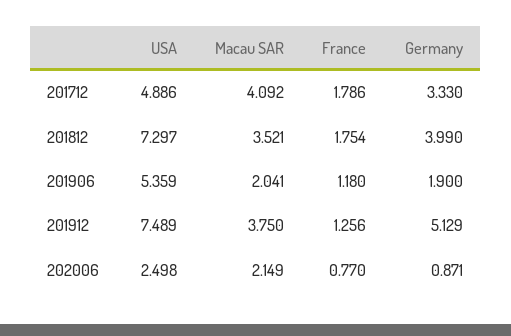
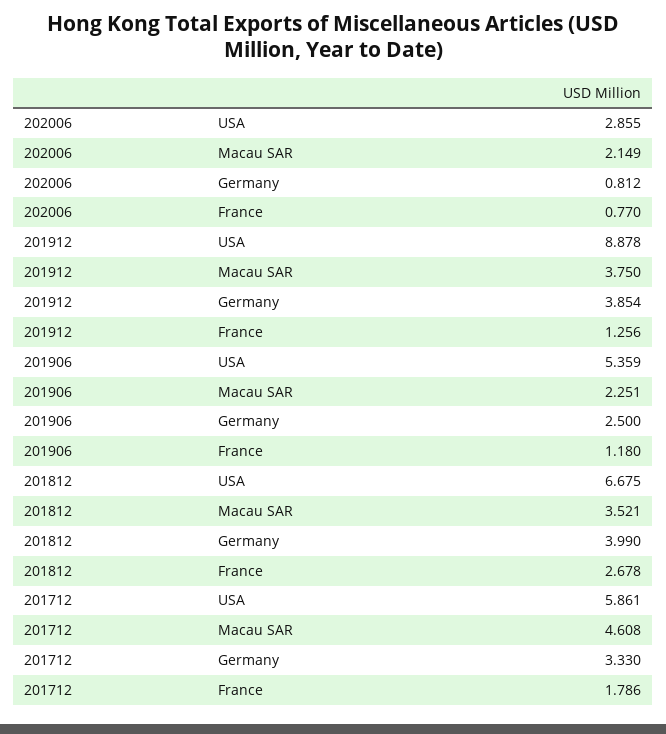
  {
    "USA": {
-     "201712": 4.886,
+     "201712": 5.861,
-     "201812": 7.297,
+     "201812": 6.675,
      "201906": 5.359,
-     "201912": 7.489,
+     "201912": 8.878,
-     "202006": 2.498
+     "202006": 2.855
    },
    "Macau SAR": {
-     "201712": 4.092,
+     "201712": 4.608,
      "201812": 3.521,
-     "201906": 2.041,
+     "201906": 2.251,
      "201912": 3.75,
      "202006": 2.149
    },
    "France": {
      "201712": 1.786,
-     "201812": 1.754,
+     "201812": 2.678,
      "201906": 1.18,
      "201912": 1.256,
      "202006": 0.77
    },
    "Germany": {
      "201712": 3.33,
      "201812": 3.99,
-     "201906": 1.9,
+     "201906": 2.5,
-     "201912": 5.129,
+     "201912": 3.854,
-     "202006": 0.871
+     "202006": 0.812
    }
  }

